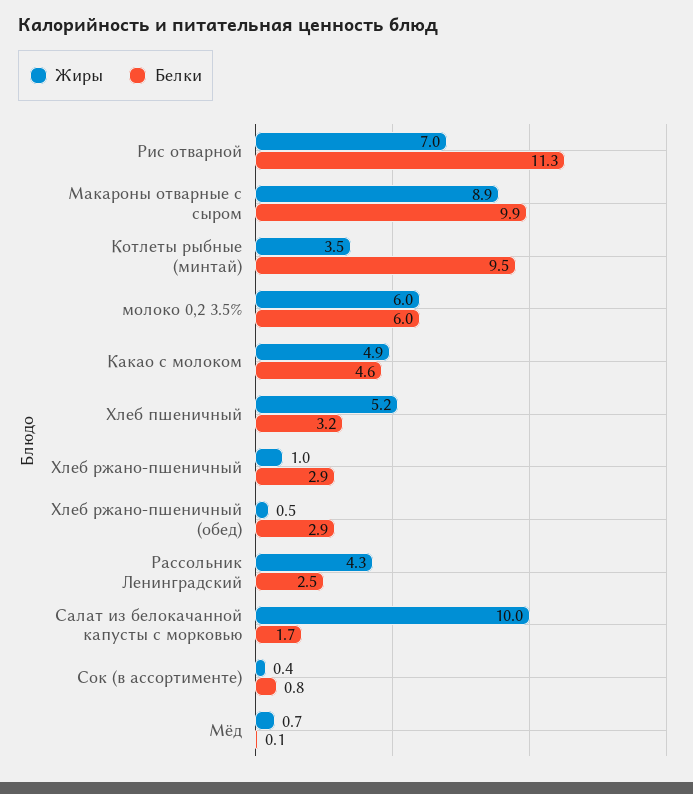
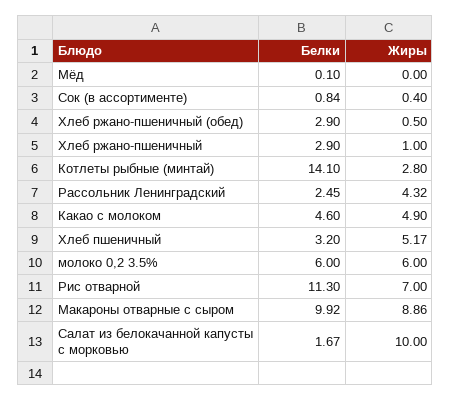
  {
    "Жиры": {
      "Рис отварной": 7,
      "Макароны отварные с сыром": 8.86,
-     "Котлеты рыбные (минтай)": 3.5,
+     "Котлеты рыбные (минтай)": 2.8,
      "молоко 0,2 3.5%": 6,
      "Какао с молоком": 4.9,
      "Хлеб пшеничный": 5.17,
      "Хлеб ржано-пшеничный": 1,
      "Хлеб ржано-пшеничный (обед)": 0.5,
      "Рассольник Ленинградский": 4.32,
      "Салат из белокачанной капусты с морковью": 10,
      "Сок (в ассортименте)": 0.4,
-     "Мёд": 0.7
+     "Мёд": 0
    },
    "Белки": {
      "Рис отварной": 11.3,
      "Макароны отварные с сыром": 9.92,
-     "Котлеты рыбные (минтай)": 9.5,
+     "Котлеты рыбные (минтай)": 14.1,
      "молоко 0,2 3.5%": 6,
      "Какао с молоком": 4.6,
      "Хлеб пшеничный": 3.2,
      "Хлеб ржано-пшеничный": 2.9,
      "Хлеб ржано-пшеничный (обед)": 2.9,
      "Рассольник Ленинградский": 2.45,
      "Салат из белокачанной капусты с морковью": 1.67,
      "Сок (в ассортименте)": 0.84,
      "Мёд": 0.1
    }
  }

